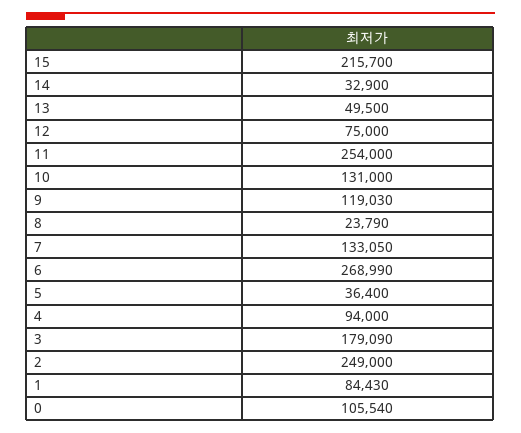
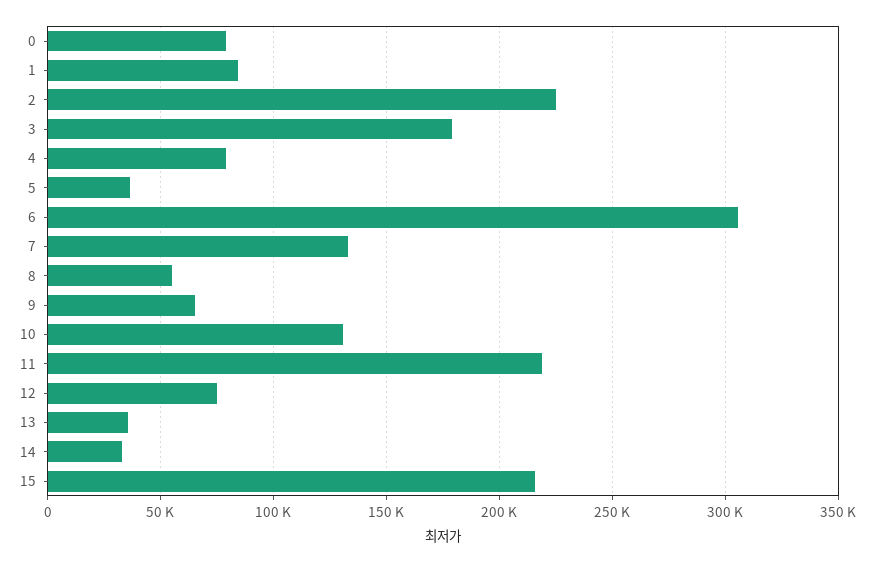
  {
    "15": 215700,
    "14": 32900,
-   "13": 49500,
+   "13": 35000,
    "12": 75000,
-   "11": 254000,
+   "11": 220000,
    "10": 131000,
-   "9": 119030,
+   "9": 65000,
-   "8": 23790,
+   "8": 55000,
    "7": 133050,
-   "6": 268990,
+   "6": 305000,
    "5": 36400,
-   "4": 94000,
+   "4": 80000,
    "3": 179090,
-   "2": 249000,
+   "2": 225000,
    "1": 84430,
-   "0": 105540
+   "0": 80000
  }

